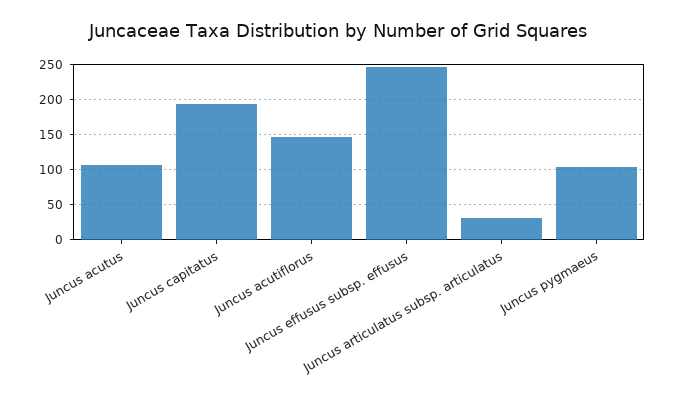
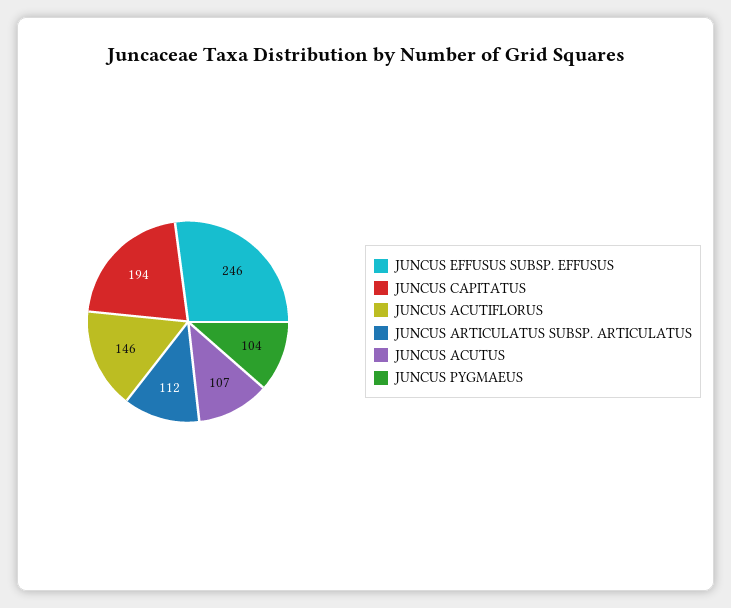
  {
    "Juncus acutus": 107,
    "Juncus capitatus": 194,
    "Juncus acutiflorus": 146,
    "Juncus effusus subsp. effusus": 246,
-   "Juncus articulatus subsp. articulatus": 30,
+   "Juncus articulatus subsp. articulatus": 112,
    "Juncus pygmaeus": 104
  }

